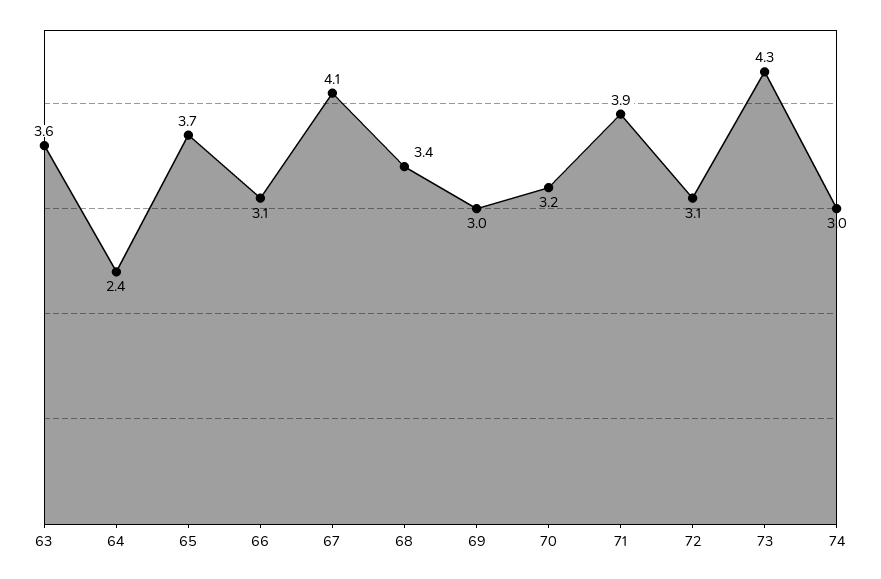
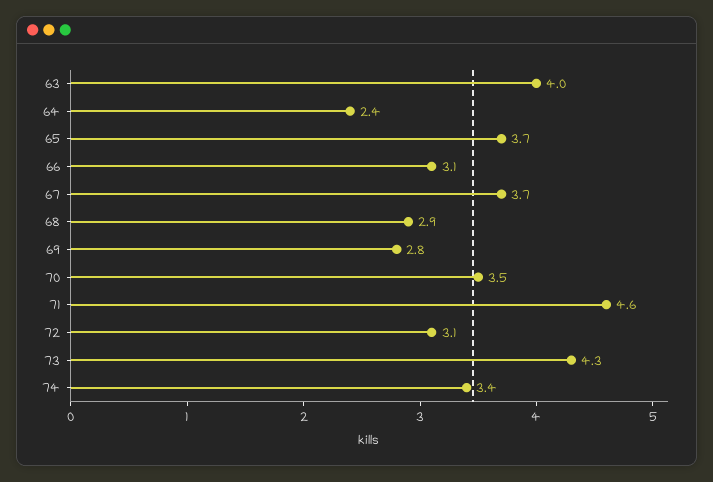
  {
-   "63": 3.6,
+   "63": 4,
    "64": 2.4,
    "65": 3.7,
    "66": 3.1,
-   "67": 4.1,
+   "67": 3.7,
-   "68": 3.4,
+   "68": 2.9,
-   "69": 3,
+   "69": 2.8,
-   "70": 3.2,
+   "70": 3.5,
-   "71": 3.9,
+   "71": 4.6,
    "72": 3.1,
    "73": 4.3,
-   "74": 3
+   "74": 3.4
  }

